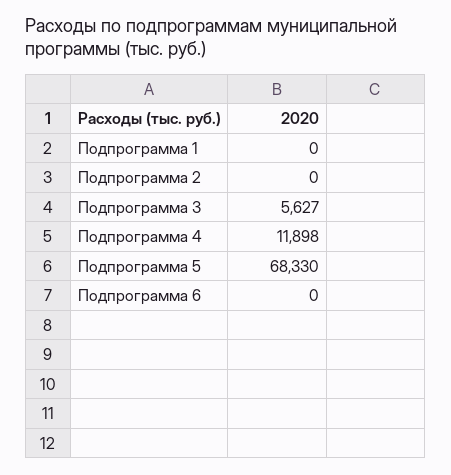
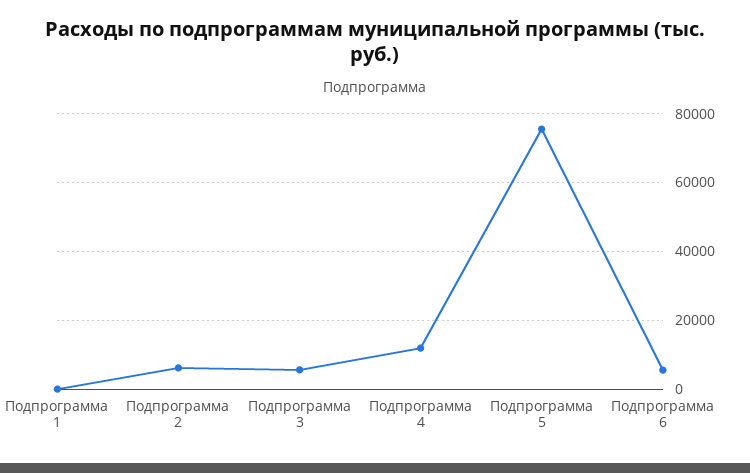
  {
    "Подпрограмма 1": 0,
-   "Подпрограмма 2": 0,
+   "Подпрограмма 2": 6000,
    "Подпрограмма 3": 5627,
    "Подпрограмма 4": 11898,
-   "Подпрограмма 5": 68330,
+   "Подпрограмма 5": 76000,
-   "Подпрограмма 6": 0
+   "Подпрограмма 6": 6000
  }

